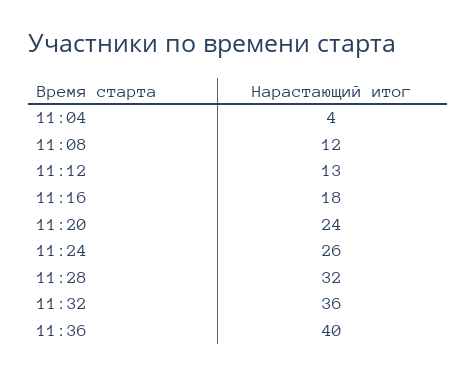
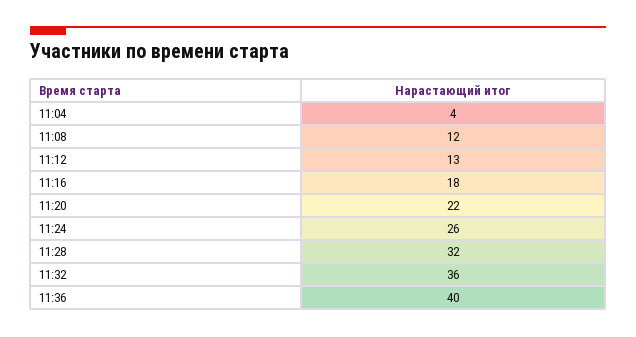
  {
    "11:04": 4,
    "11:08": 12,
    "11:12": 13,
    "11:16": 18,
-   "11:20": 24,
+   "11:20": 22,
    "11:24": 26,
    "11:28": 32,
    "11:32": 36,
    "11:36": 40
  }

